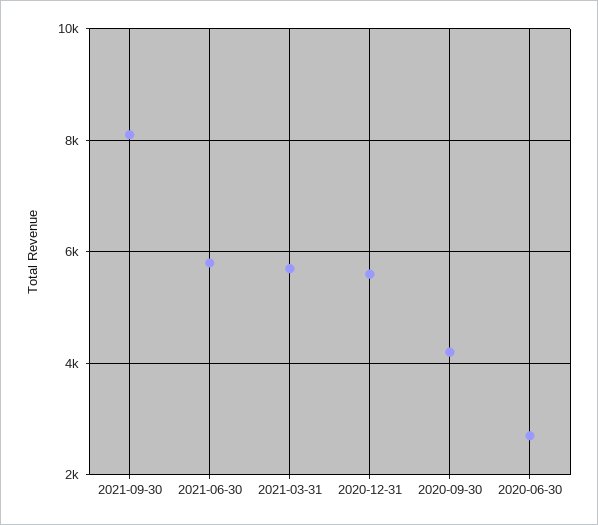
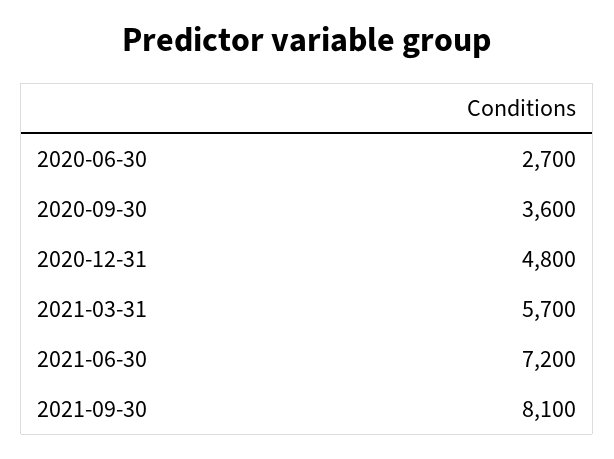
  {
    "2021-09-30": 8100,
-   "2021-06-30": 5800,
+   "2021-06-30": 7200,
    "2021-03-31": 5700,
-   "2020-12-31": 5600,
+   "2020-12-31": 4800,
-   "2020-09-30": 4200,
+   "2020-09-30": 3600,
    "2020-06-30": 2700
  }

